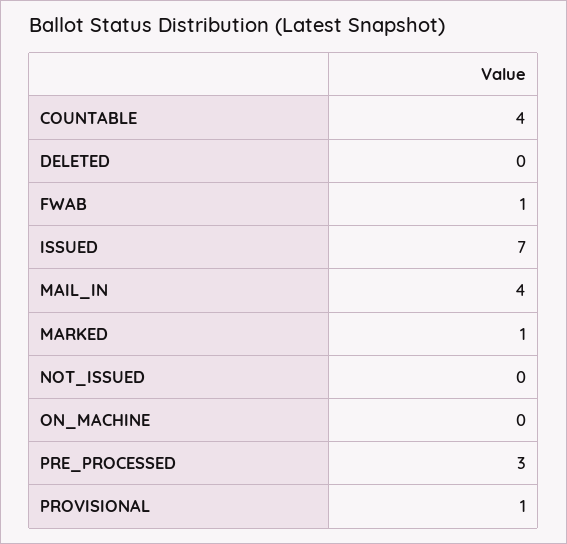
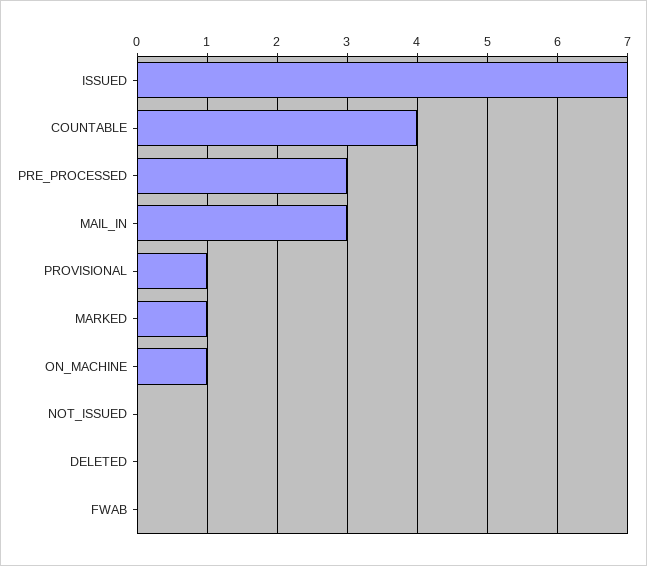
  {
    "COUNTABLE": 4,
    "DELETED": 0,
-   "FWAB": 1,
+   "FWAB": 0,
    "ISSUED": 7,
-   "MAIL_IN": 4,
+   "MAIL_IN": 3,
    "MARKED": 1,
    "NOT_ISSUED": 0,
-   "ON_MACHINE": 0,
+   "ON_MACHINE": 1,
    "PRE_PROCESSED": 3,
    "PROVISIONAL": 1
  }

